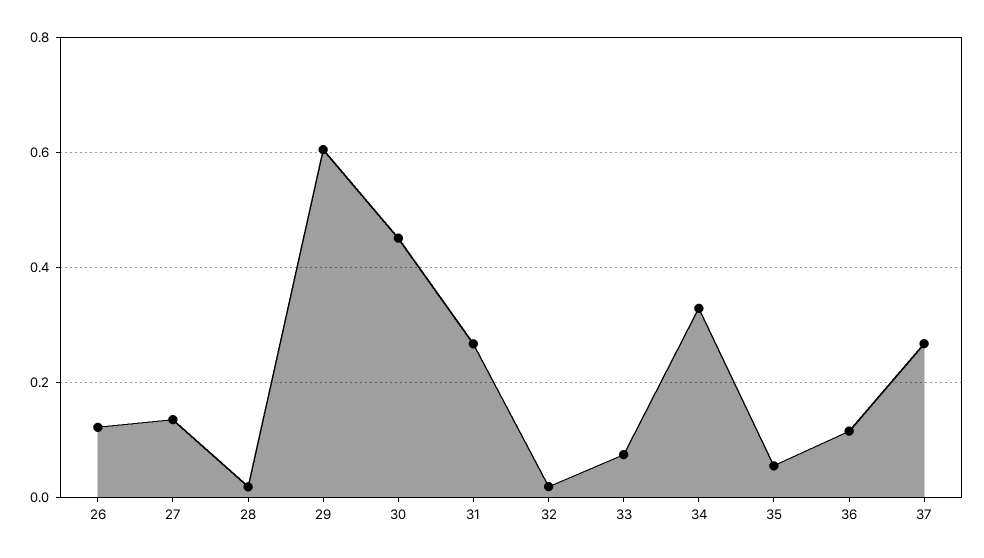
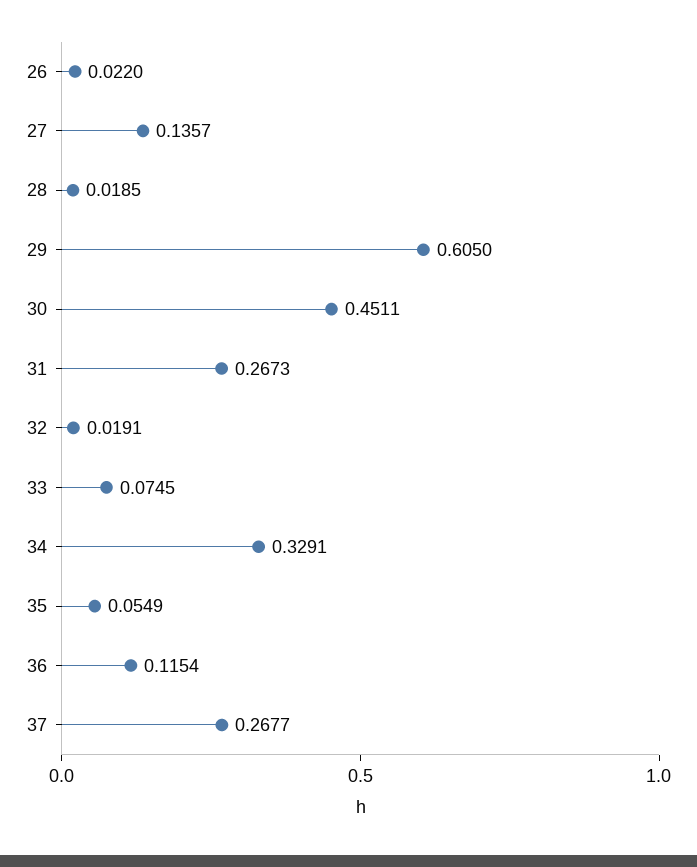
  {
-   "26": 0.12,
+   "26": 0.022,
    "27": 0.1357,
    "28": 0.0185,
    "29": 0.605,
    "30": 0.4511,
    "31": 0.2673,
    "32": 0.0191,
    "33": 0.0745,
    "34": 0.3291,
    "35": 0.0549,
    "36": 0.1154,
    "37": 0.2677
  }

